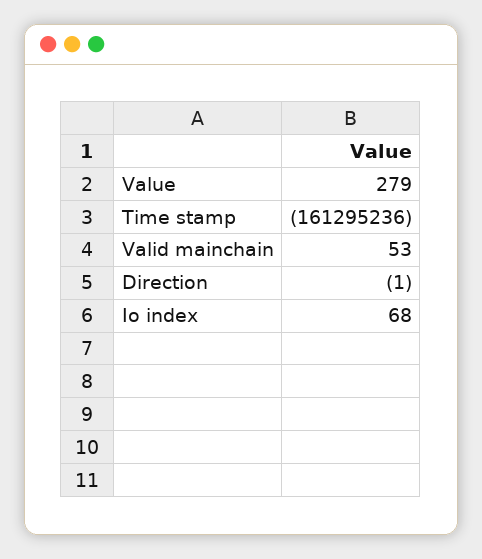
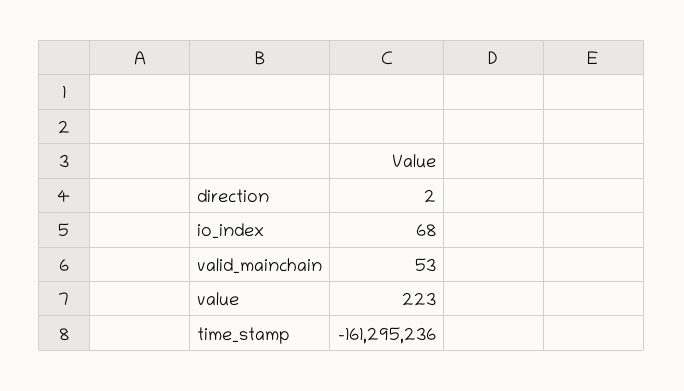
  {
-   "Value": 279,
+   "Value": 223,
    "Time stamp": -161295236,
    "Valid mainchain": 53,
-   "Direction": -1,
+   "Direction": 2,
    "Io index": 68
  }

